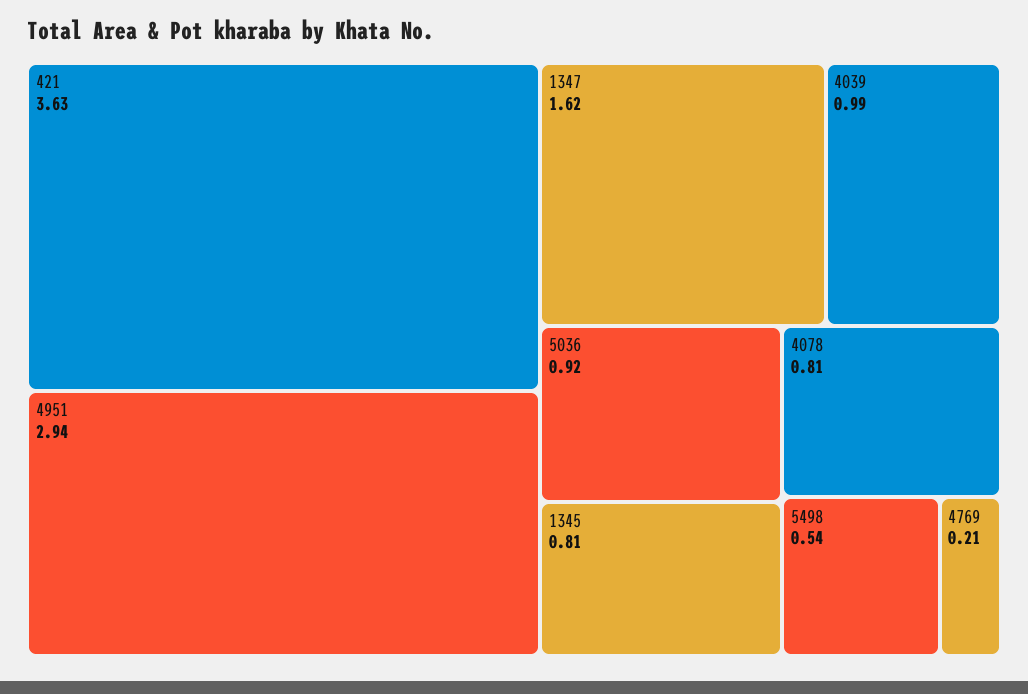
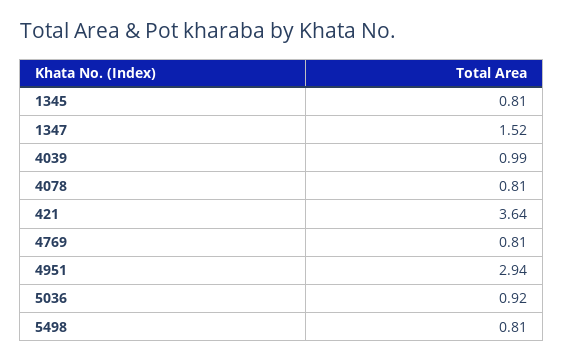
  {
-   "421": 3.63,
+   "421": 3.64,
    "4951": 2.94,
-   "1347": 1.62,
+   "1347": 1.52,
    "4039": 0.99,
    "5036": 0.92,
    "1345": 0.81,
    "4078": 0.81,
-   "5498": 0.54,
+   "5498": 0.81,
-   "4769": 0.21
+   "4769": 0.81
  }

